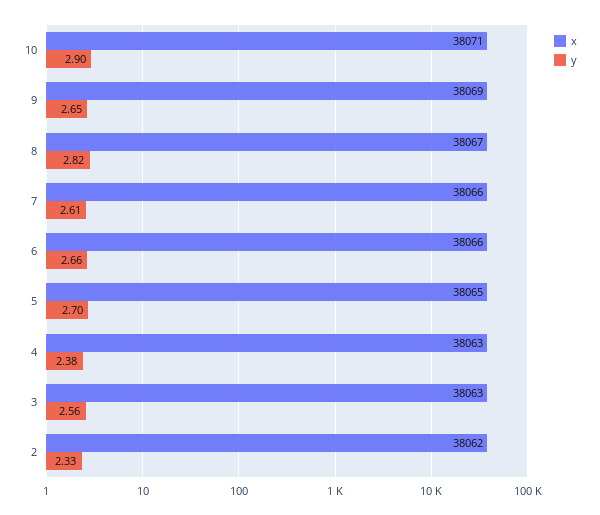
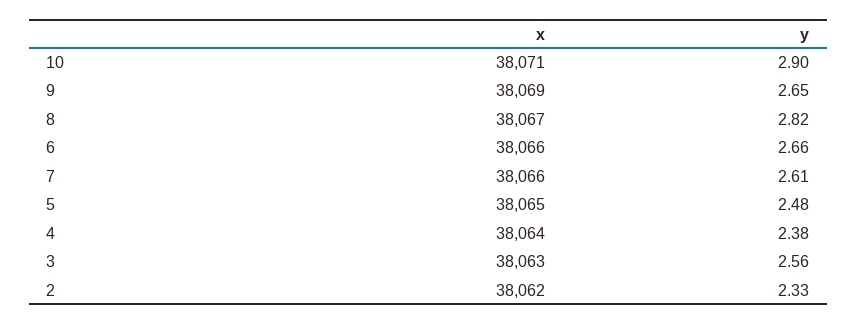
  {
    "x": {
      "10": 38071,
      "9": 38069,
      "8": 38067,
      "7": 38066,
      "6": 38066,
      "5": 38065,
-     "4": 38063,
+     "4": 38064,
      "3": 38063,
      "2": 38062
    },
    "y": {
      "10": 2.9,
      "9": 2.65,
      "8": 2.82,
      "7": 2.61,
      "6": 2.66,
-     "5": 2.7,
+     "5": 2.48,
      "4": 2.38,
      "3": 2.56,
      "2": 2.33
    }
  }

